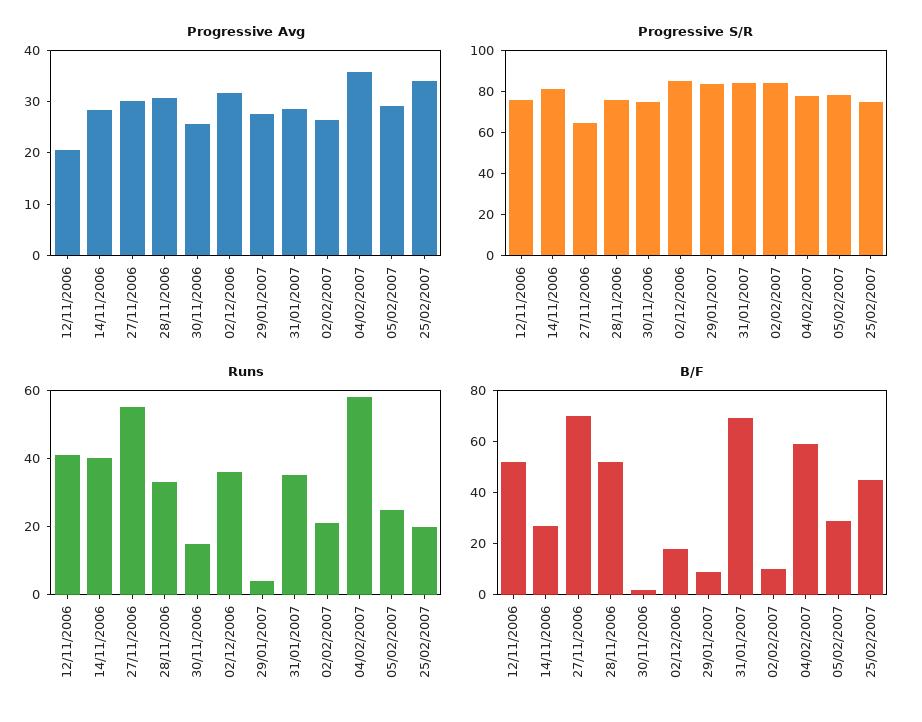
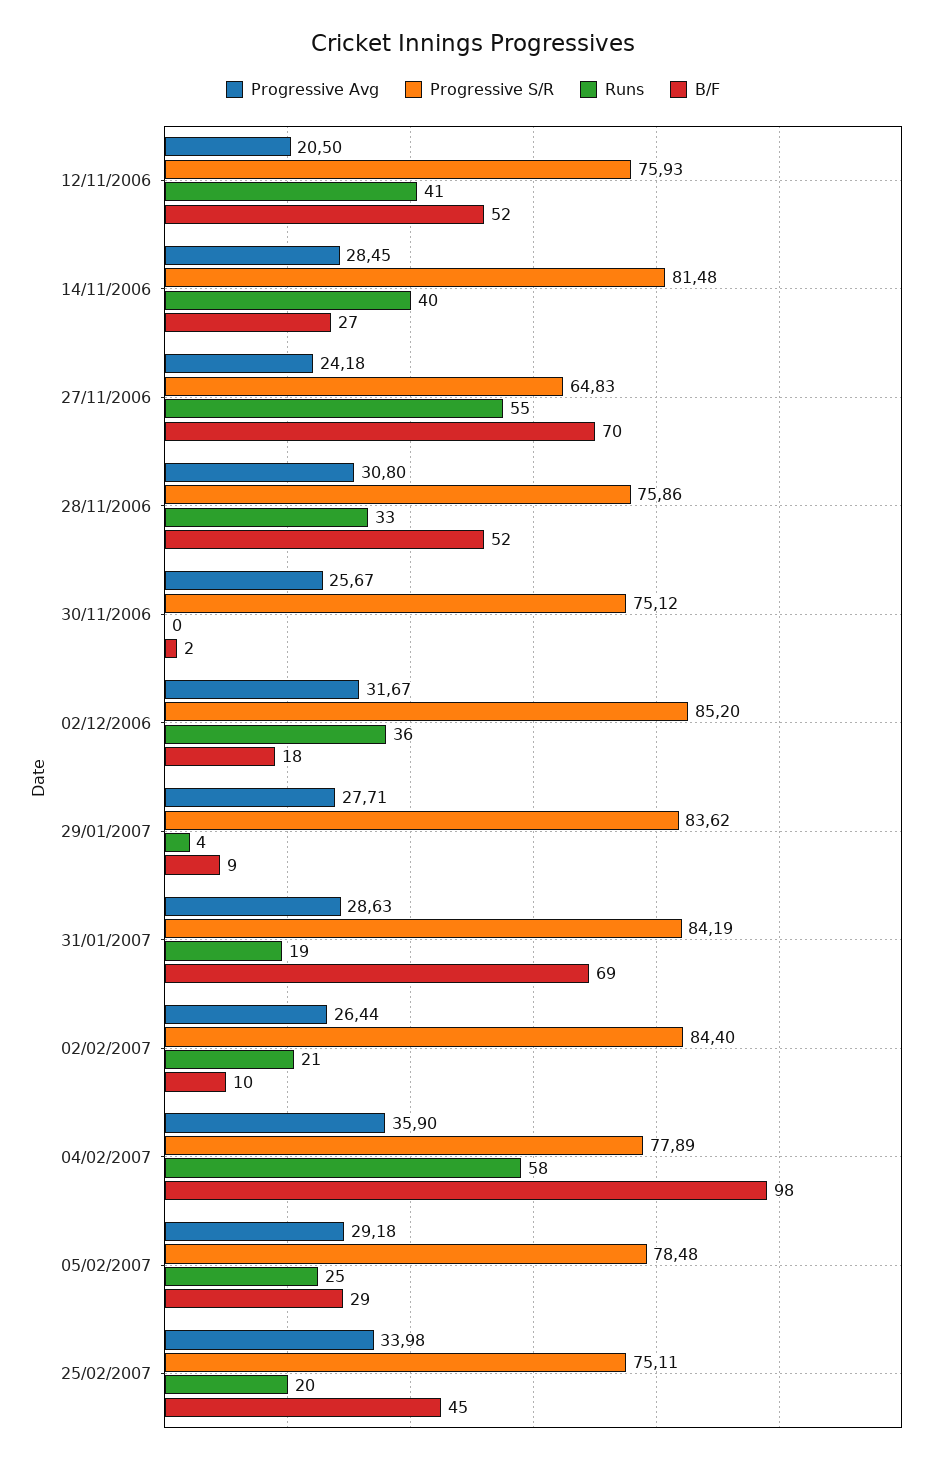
  {
    "Progressive Avg": {
      "12/11/2006": 20.5,
      "14/11/2006": 28.45,
-     "27/11/2006": 30,
+     "27/11/2006": 24.18,
      "28/11/2006": 30.8,
      "30/11/2006": 25.67,
      "02/12/2006": 31.67,
      "29/01/2007": 27.71,
      "31/01/2007": 28.63,
      "02/02/2007": 26.44,
      "04/02/2007": 35.9,
      "05/02/2007": 29.18,
      "25/02/2007": 33.98
    },
    "Progressive S/R": {
      "12/11/2006": 75.93,
      "14/11/2006": 81.48,
      "27/11/2006": 64.83,
      "28/11/2006": 75.86,
      "30/11/2006": 75.12,
      "02/12/2006": 85.2,
      "29/01/2007": 83.62,
      "31/01/2007": 84.19,
      "02/02/2007": 84.4,
      "04/02/2007": 77.89,
      "05/02/2007": 78.48,
      "25/02/2007": 75.11
    },
    "Runs": {
      "12/11/2006": 41,
      "14/11/2006": 40,
      "27/11/2006": 55,
      "28/11/2006": 33,
-     "30/11/2006": 15,
+     "30/11/2006": 0,
      "02/12/2006": 36,
      "29/01/2007": 4,
-     "31/01/2007": 35,
+     "31/01/2007": 19,
      "02/02/2007": 21,
      "04/02/2007": 58,
      "05/02/2007": 25,
      "25/02/2007": 20
    },
    "B/F": {
      "12/11/2006": 52,
      "14/11/2006": 27,
      "27/11/2006": 70,
      "28/11/2006": 52,
      "30/11/2006": 2,
      "02/12/2006": 18,
      "29/01/2007": 9,
      "31/01/2007": 69,
      "02/02/2007": 10,
-     "04/02/2007": 60,
+     "04/02/2007": 98,
      "05/02/2007": 29,
      "25/02/2007": 45
    }
  }

